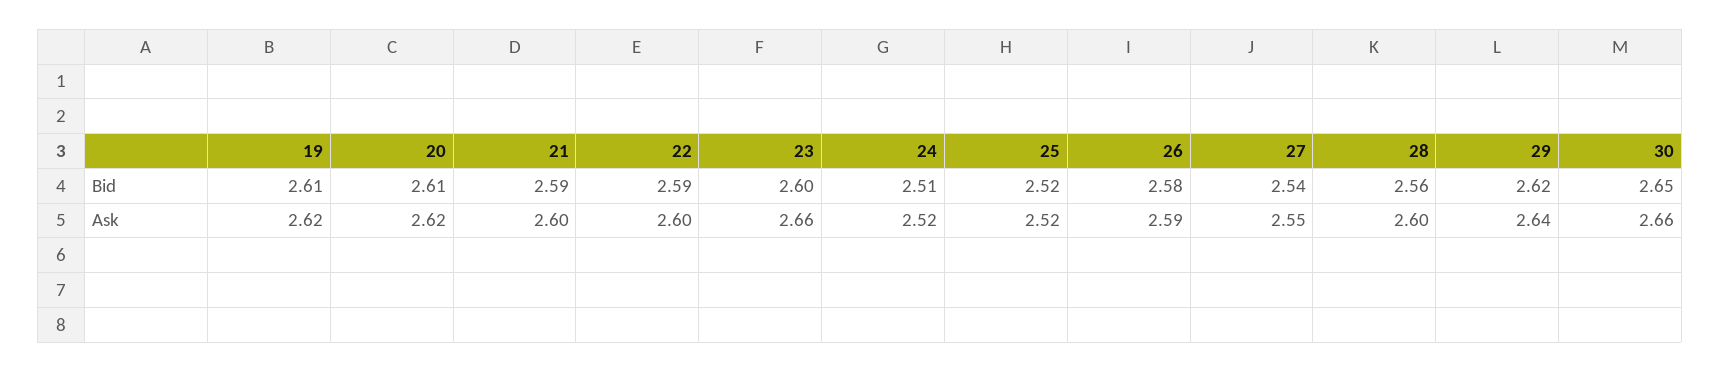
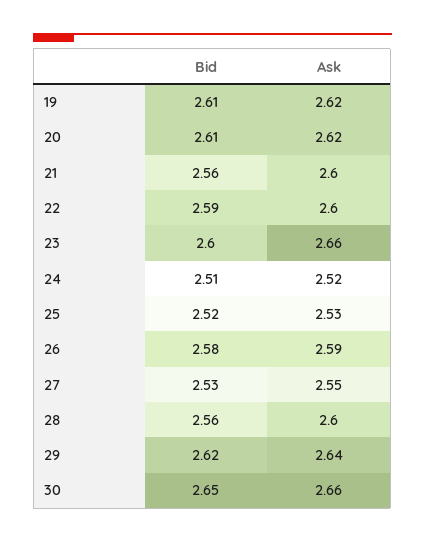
  {
    "19": {
      "Bid": 2.61,
      "Ask": 2.62
    },
    "20": {
      "Bid": 2.61,
      "Ask": 2.62
    },
    "21": {
-     "Bid": 2.59,
+     "Bid": 2.56,
      "Ask": 2.6
    },
    "22": {
      "Bid": 2.59,
      "Ask": 2.6
    },
    "23": {
      "Bid": 2.6,
      "Ask": 2.66
    },
    "24": {
      "Bid": 2.51,
      "Ask": 2.52
    },
    "25": {
      "Bid": 2.52,
-     "Ask": 2.52
+     "Ask": 2.53
    },
    "26": {
      "Bid": 2.58,
      "Ask": 2.59
    },
    "27": {
-     "Bid": 2.54,
+     "Bid": 2.53,
      "Ask": 2.55
    },
    "28": {
      "Bid": 2.56,
      "Ask": 2.6
    },
    "29": {
      "Bid": 2.62,
      "Ask": 2.64
    },
    "30": {
      "Bid": 2.65,
      "Ask": 2.66
    }
  }

